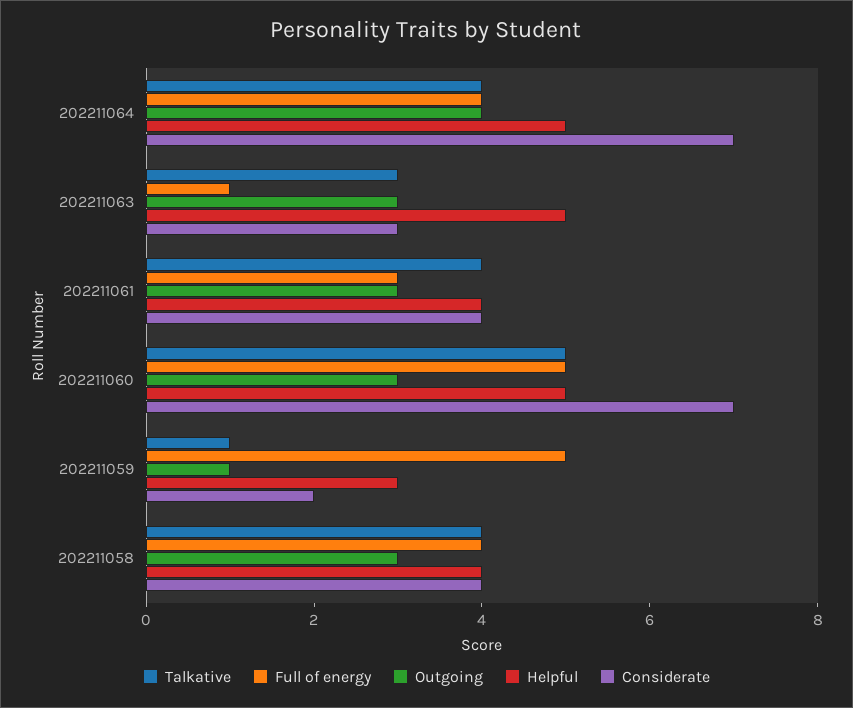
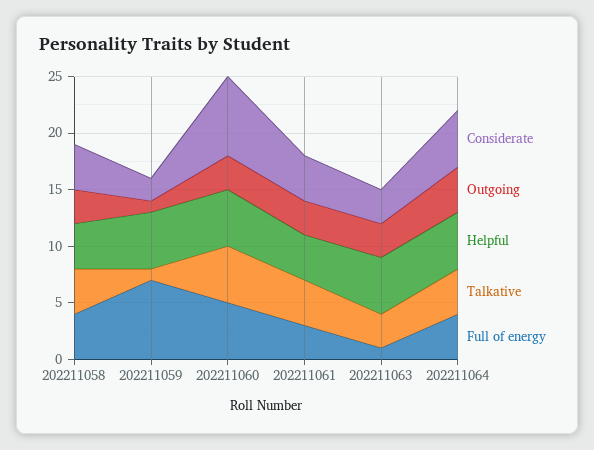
  {
    "Talkative": {
      "202211064": 4,
      "202211063": 3,
      "202211061": 4,
      "202211060": 5,
      "202211059": 1,
      "202211058": 4
    },
    "Full of energy": {
      "202211064": 4,
      "202211063": 1,
      "202211061": 3,
      "202211060": 5,
-     "202211059": 5,
+     "202211059": 7,
      "202211058": 4
    },
    "Outgoing": {
      "202211064": 4,
      "202211063": 3,
      "202211061": 3,
      "202211060": 3,
      "202211059": 1,
      "202211058": 3
    },
    "Helpful": {
      "202211064": 5,
      "202211063": 5,
      "202211061": 4,
      "202211060": 5,
-     "202211059": 3,
+     "202211059": 5,
      "202211058": 4
    },
    "Considerate": {
-     "202211064": 7,
+     "202211064": 5,
      "202211063": 3,
      "202211061": 4,
      "202211060": 7,
      "202211059": 2,
      "202211058": 4
    }
  }

